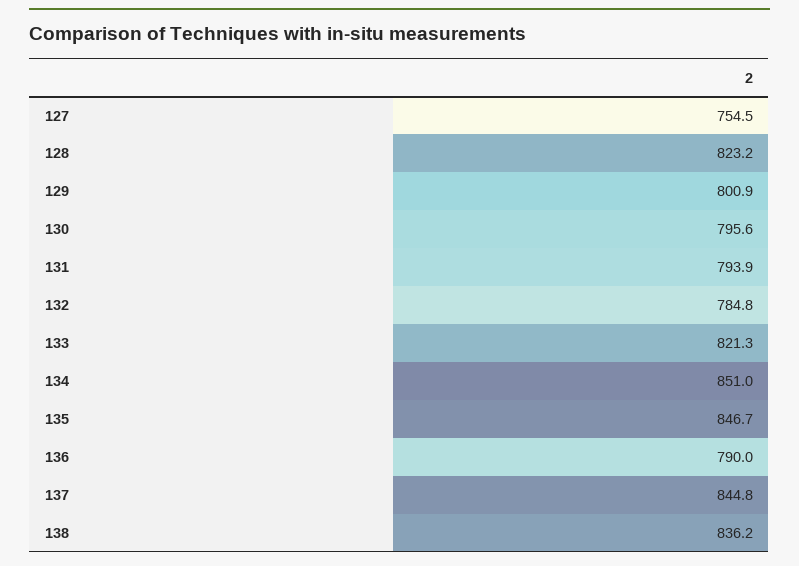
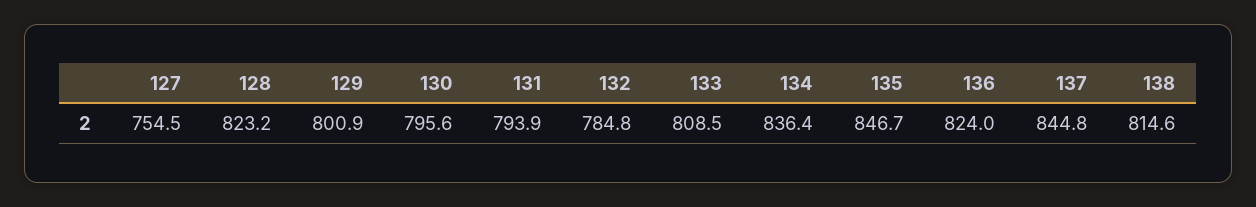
  {
    "127": 754.5,
    "128": 823.2,
    "129": 800.9,
    "130": 795.6,
    "131": 793.9,
    "132": 784.8,
-   "133": 821.3,
+   "133": 808.5,
-   "134": 851,
+   "134": 836.4,
    "135": 846.7,
-   "136": 790,
+   "136": 824,
    "137": 844.8,
-   "138": 836.2
+   "138": 814.6
  }

